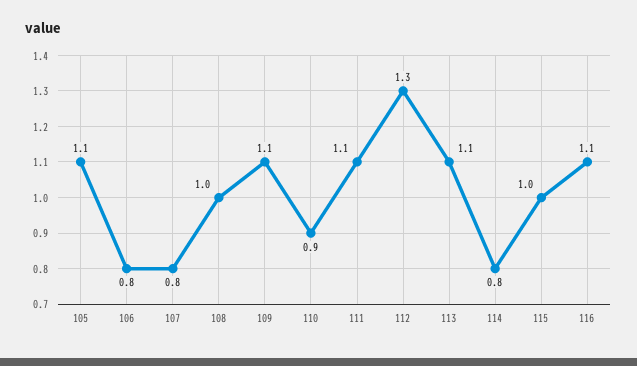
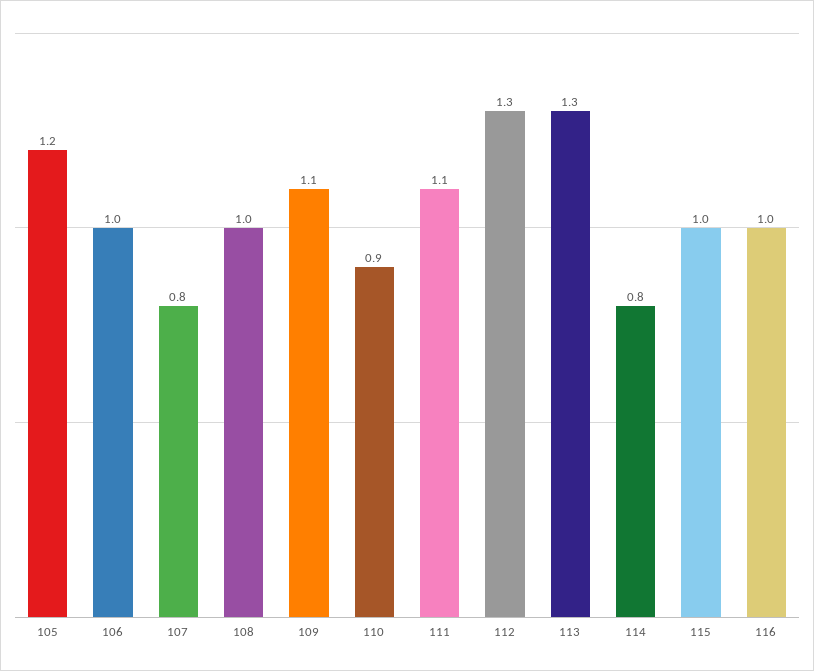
  {
-   "105": 1.1,
+   "105": 1.2,
-   "106": 0.8,
+   "106": 1,
    "107": 0.8,
    "108": 1,
    "109": 1.1,
    "110": 0.9,
    "111": 1.1,
    "112": 1.3,
-   "113": 1.1,
+   "113": 1.3,
    "114": 0.8,
    "115": 1,
-   "116": 1.1
+   "116": 1
  }

